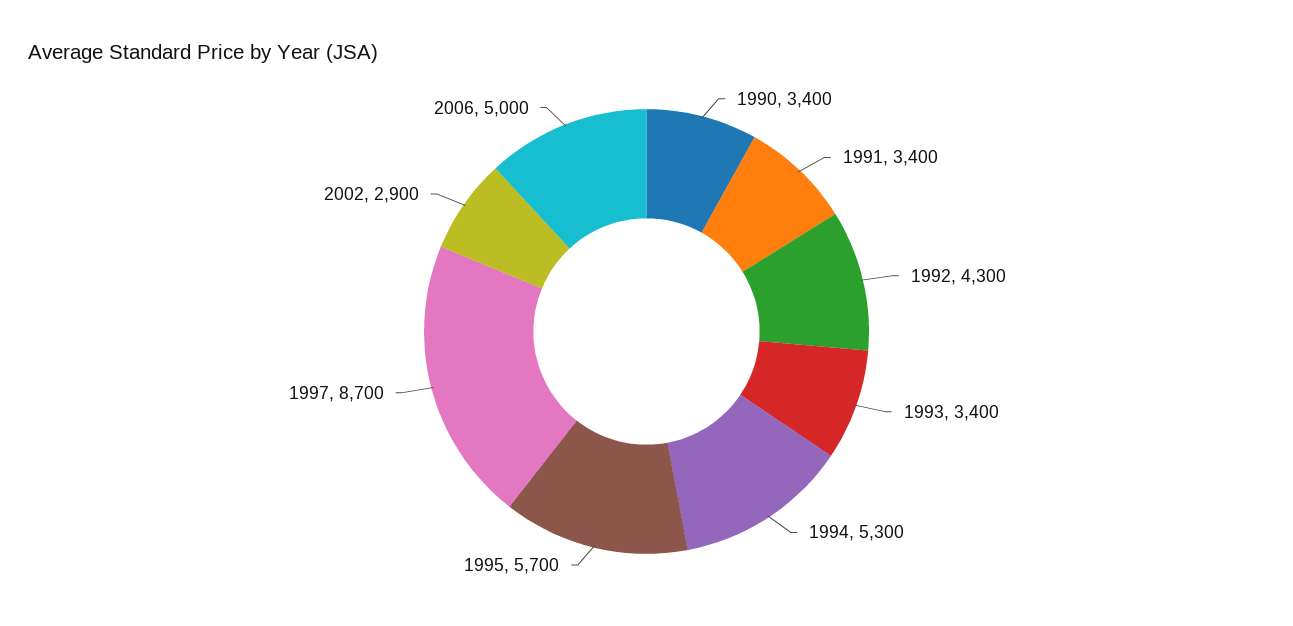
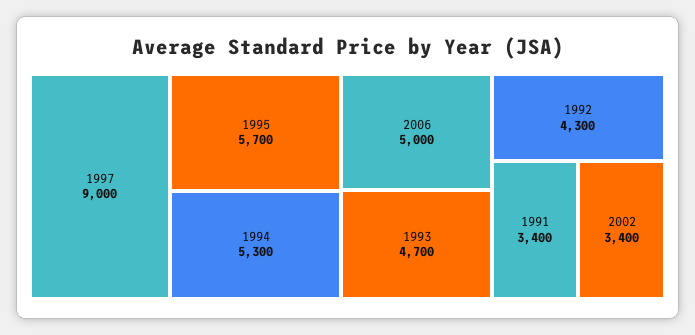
  {
-   "1990": 3400,
    "1991": 3400,
    "1992": 4300,
-   "1993": 3400,
+   "1993": 4700,
    "1994": 5300,
    "1995": 5700,
-   "1997": 8700,
+   "1997": 9000,
-   "2002": 2900,
+   "2002": 3400,
    "2006": 5000
  }

